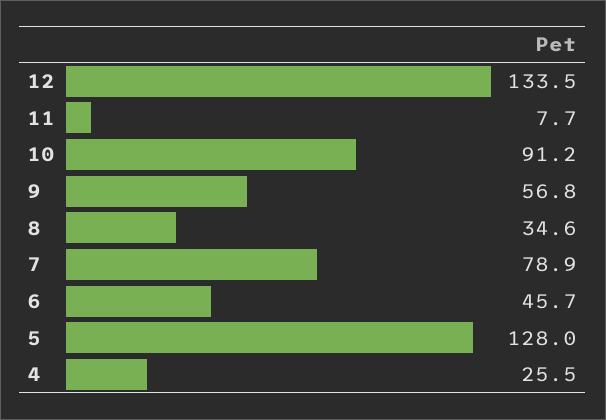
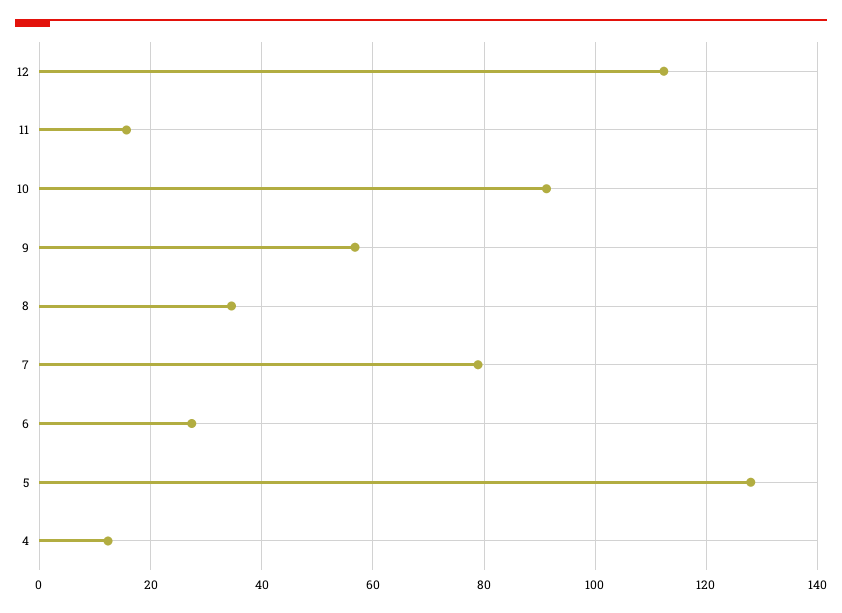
  {
-   "12": 133.5,
+   "12": 112,
-   "11": 7.7,
+   "11": 16,
    "10": 91.2,
    "9": 56.8,
    "8": 34.6,
    "7": 78.9,
-   "6": 45.7,
+   "6": 28,
    "5": 128,
-   "4": 25.5
+   "4": 12
  }

